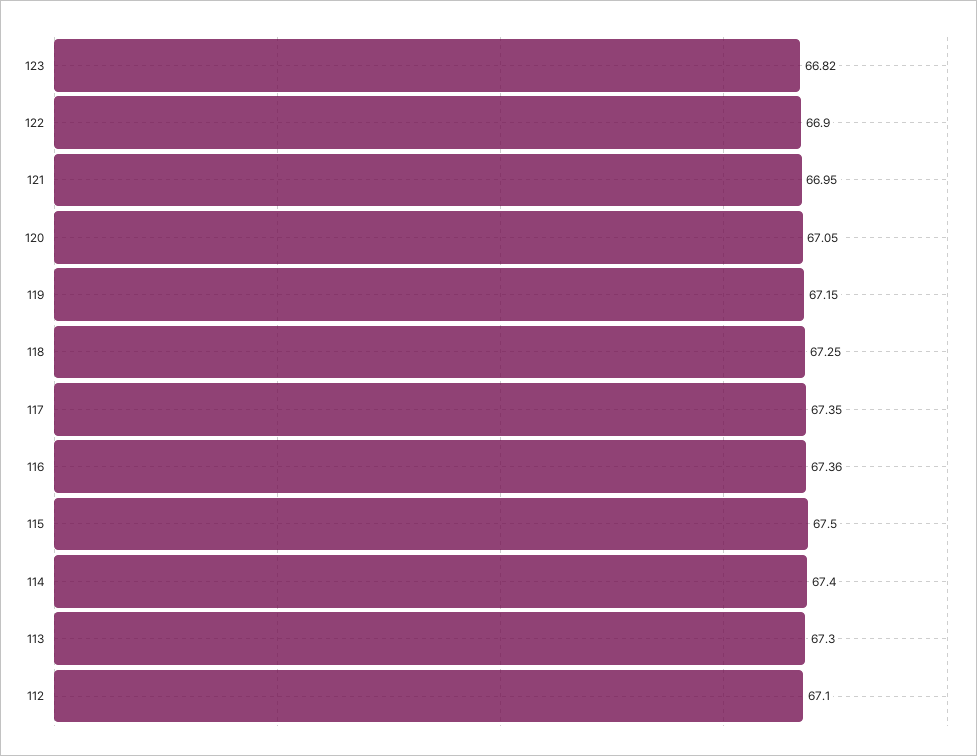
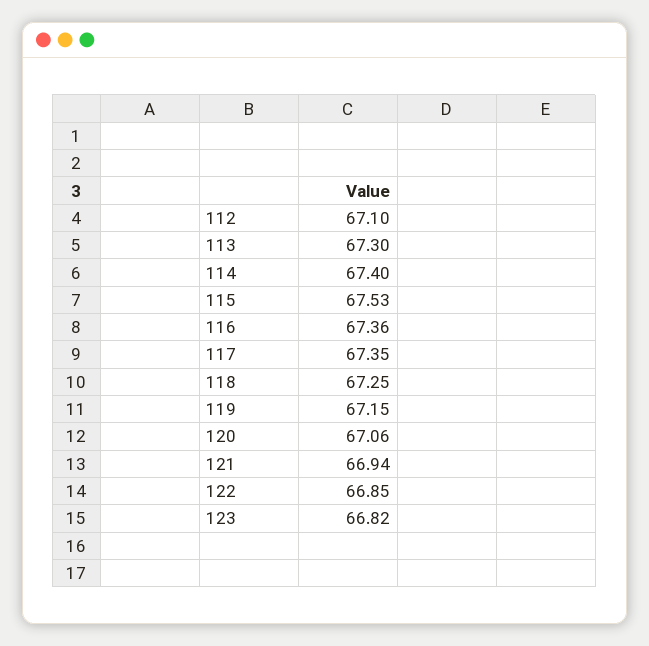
  {
    "123": 66.82,
-   "122": 66.9,
+   "122": 66.85,
-   "121": 66.95,
+   "121": 66.94,
-   "120": 67.05,
+   "120": 67.06,
    "119": 67.15,
    "118": 67.25,
    "117": 67.35,
    "116": 67.36,
-   "115": 67.5,
+   "115": 67.53,
    "114": 67.4,
    "113": 67.3,
    "112": 67.1
  }

